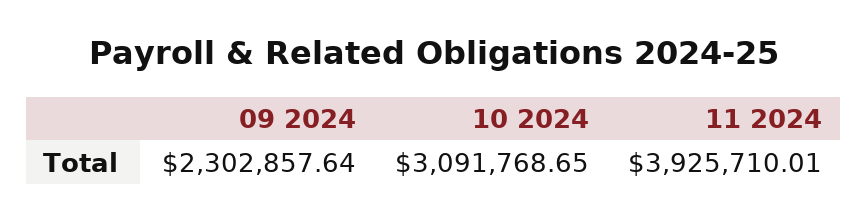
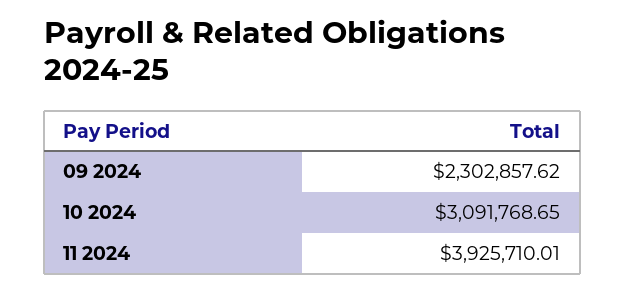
  {
-   "09 2024": 2302857.64,
+   "09 2024": 2302857.62,
    "10 2024": 3091768.65,
    "11 2024": 3925710.01
  }

